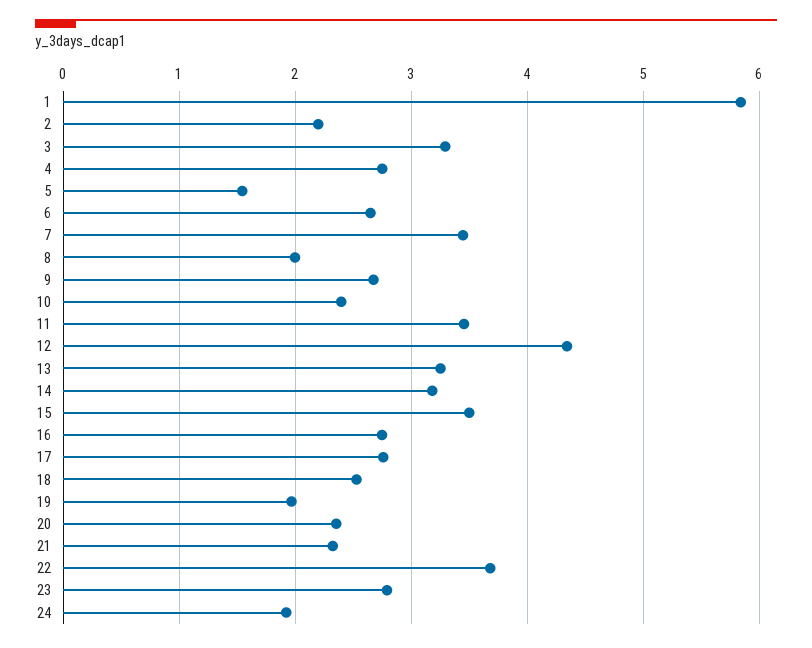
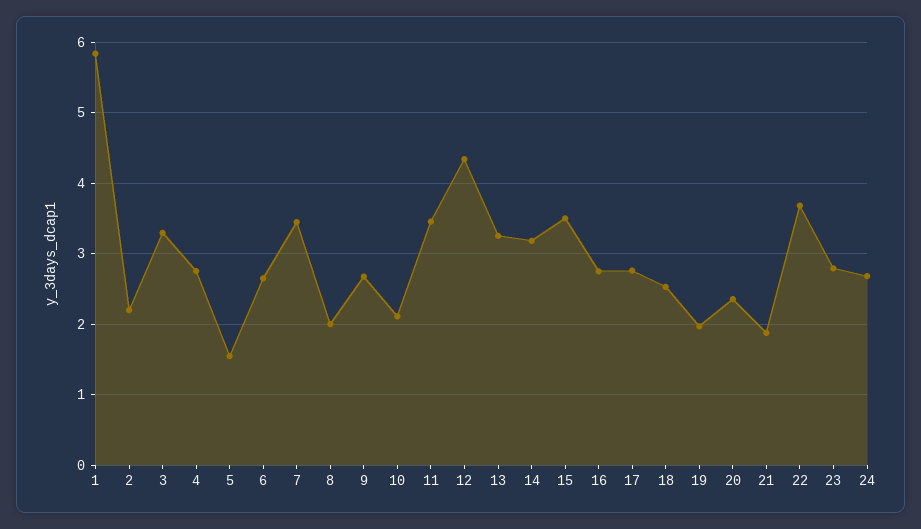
  {
    "1": 5.8,
    "2": 2.2,
    "3": 3.3,
    "4": 2.8,
    "5": 1.5,
    "6": 2.7,
    "7": 3.4,
    "8": 2,
    "9": 2.7,
-   "10": 2.4,
+   "10": 2.1,
    "11": 3.5,
    "12": 4.3,
    "13": 3.3,
    "14": 3.2,
    "15": 3.5,
    "16": 2.7,
    "17": 2.8,
    "18": 2.5,
    "19": 2,
    "20": 2.4,
-   "21": 2.3,
+   "21": 1.9,
    "22": 3.7,
    "23": 2.8,
-   "24": 1.9
+   "24": 2.7
  }

